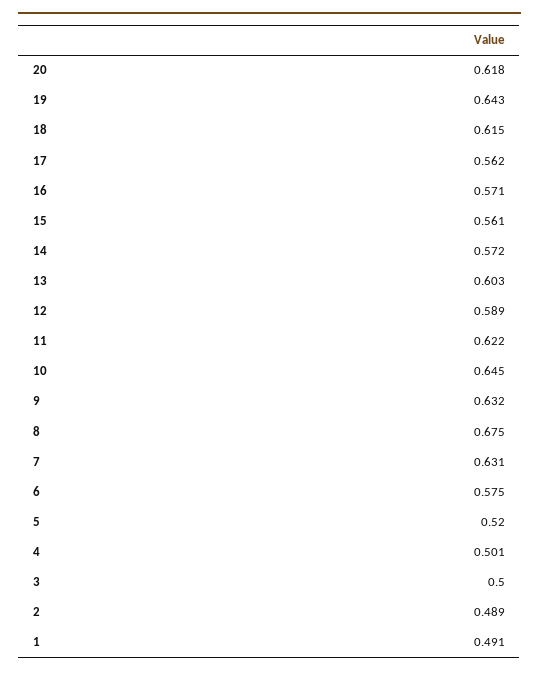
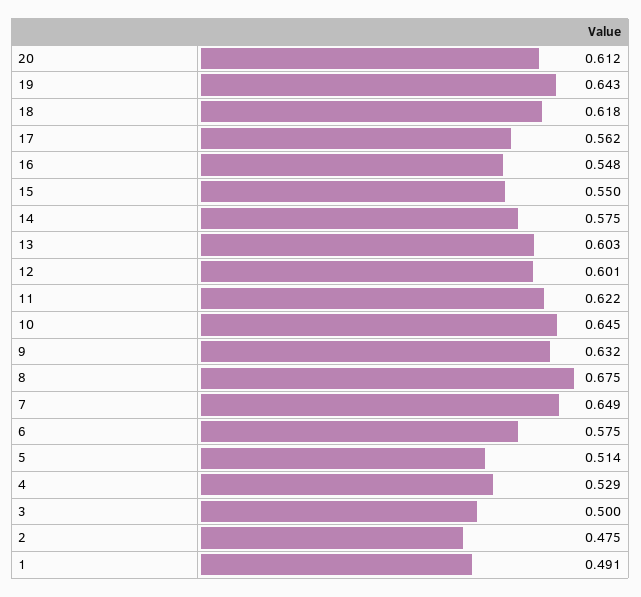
  {
-   "20": 0.618,
+   "20": 0.612,
    "19": 0.643,
-   "18": 0.615,
+   "18": 0.618,
    "17": 0.562,
-   "16": 0.571,
+   "16": 0.548,
-   "15": 0.561,
+   "15": 0.55,
-   "14": 0.572,
+   "14": 0.575,
    "13": 0.603,
-   "12": 0.589,
+   "12": 0.601,
    "11": 0.622,
    "10": 0.645,
    "9": 0.632,
    "8": 0.675,
-   "7": 0.631,
+   "7": 0.649,
    "6": 0.575,
-   "5": 0.52,
+   "5": 0.514,
-   "4": 0.501,
+   "4": 0.529,
    "3": 0.5,
-   "2": 0.489,
+   "2": 0.475,
    "1": 0.491
  }

